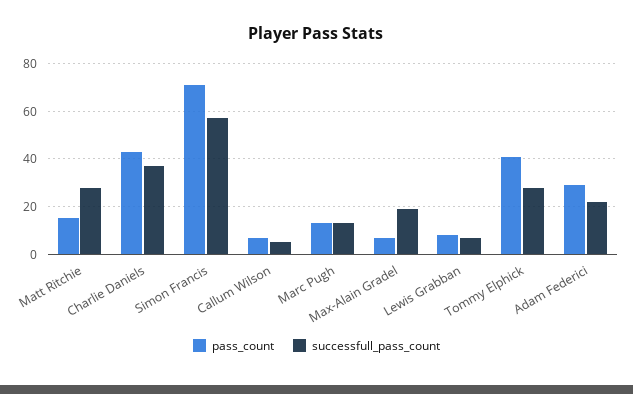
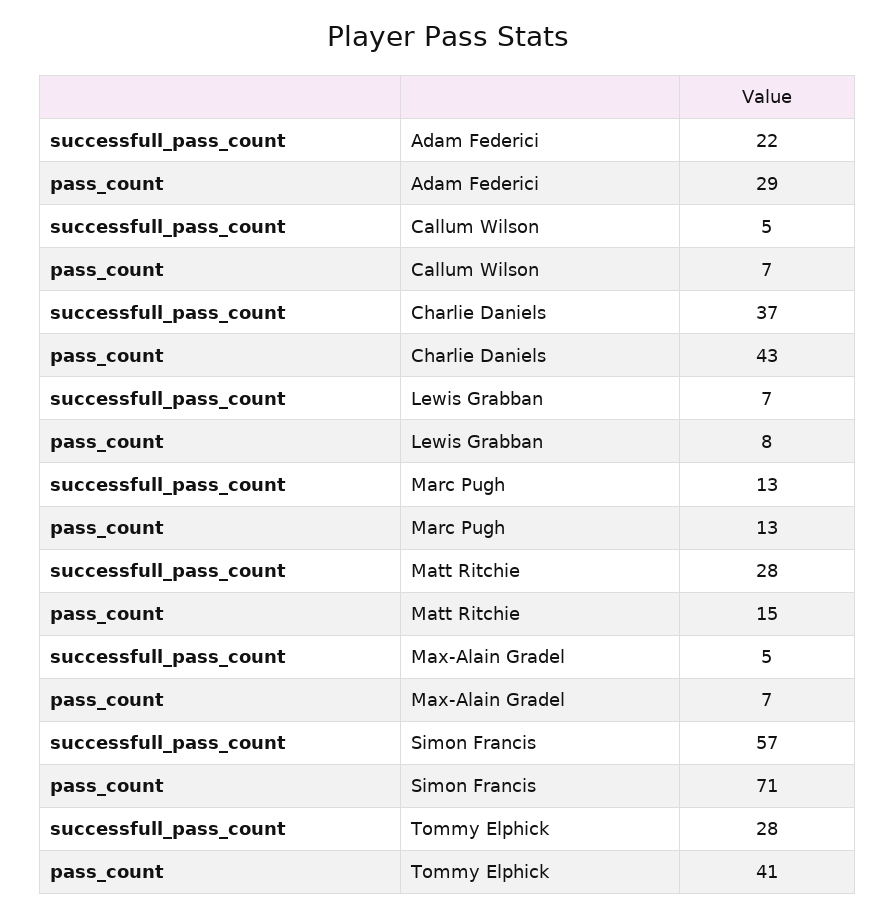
  {
    "pass_count": {
      "Matt Ritchie": 15,
      "Charlie Daniels": 43,
      "Simon Francis": 71,
      "Callum Wilson": 7,
      "Marc Pugh": 13,
      "Max-Alain Gradel": 7,
      "Lewis Grabban": 8,
      "Tommy Elphick": 41,
      "Adam Federici": 29
    },
    "successfull_pass_count": {
      "Matt Ritchie": 28,
      "Charlie Daniels": 37,
      "Simon Francis": 57,
      "Callum Wilson": 5,
      "Marc Pugh": 13,
-     "Max-Alain Gradel": 20,
+     "Max-Alain Gradel": 5,
      "Lewis Grabban": 7,
      "Tommy Elphick": 28,
      "Adam Federici": 22
    }
  }

